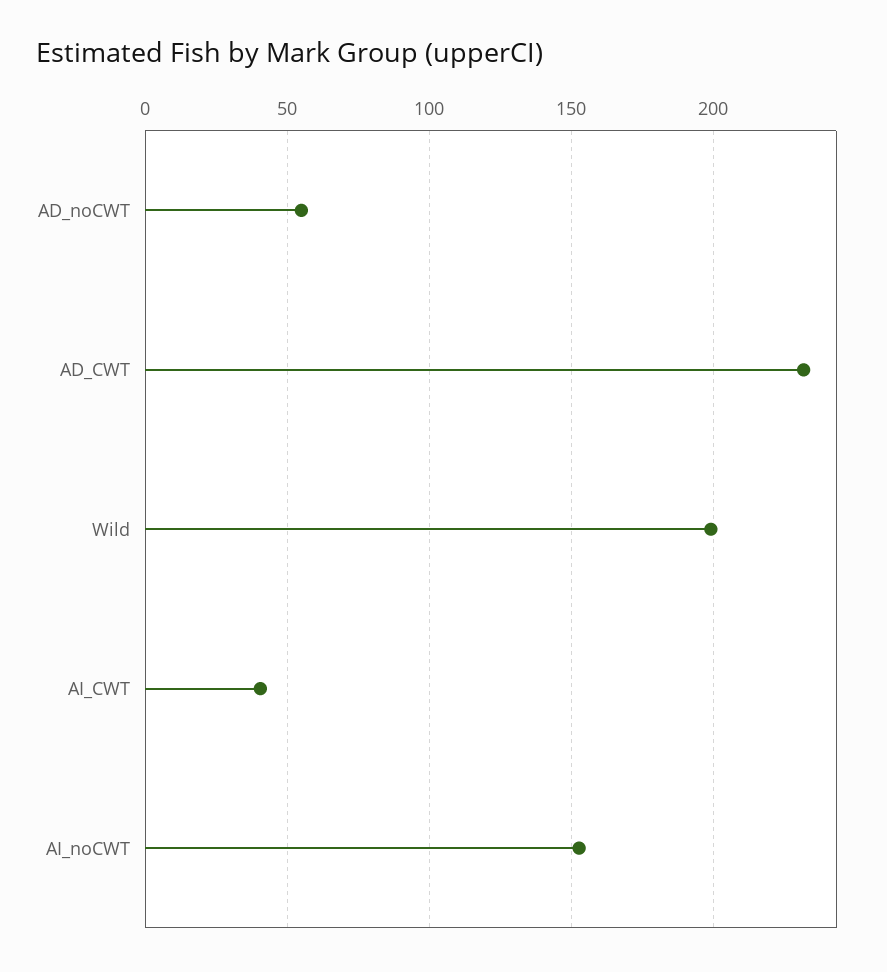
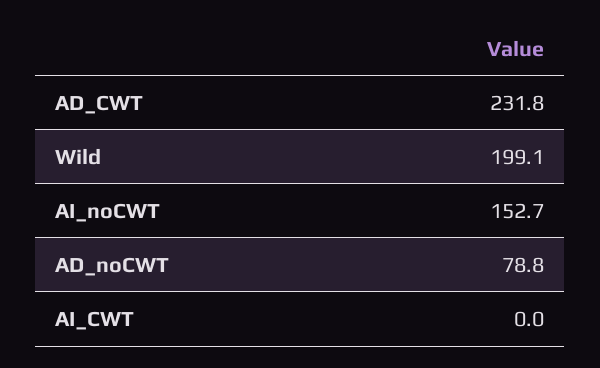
  {
-   "AD_noCWT": 55,
+   "AD_noCWT": 78.8,
    "AD_CWT": 231.8,
    "Wild": 199.1,
-   "AI_CWT": 40,
+   "AI_CWT": 0,
    "AI_noCWT": 152.7
  }

